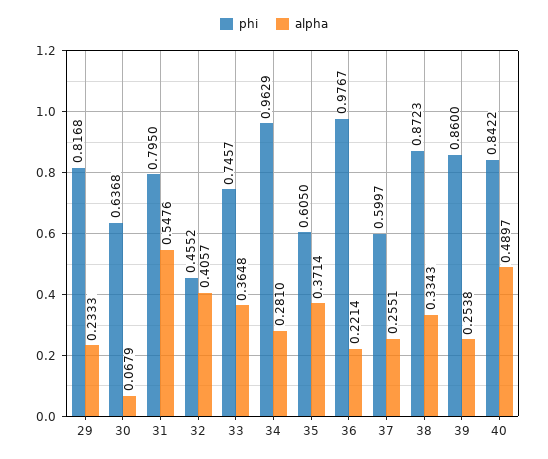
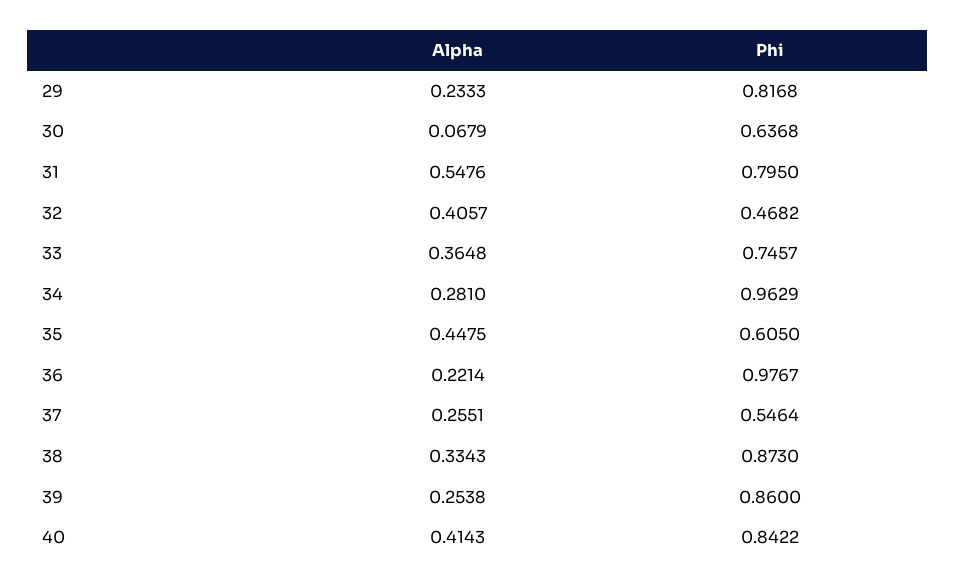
  {
    "phi": {
      "29": 0.8168,
      "30": 0.6368,
      "31": 0.795,
-     "32": 0.4552,
+     "32": 0.4682,
      "33": 0.7457,
      "34": 0.9629,
      "35": 0.605,
      "36": 0.9767,
-     "37": 0.5997,
+     "37": 0.5464,
-     "38": 0.8723,
+     "38": 0.873,
      "39": 0.86,
      "40": 0.8422
    },
    "alpha": {
      "29": 0.2333,
      "30": 0.0679,
      "31": 0.5476,
      "32": 0.4057,
      "33": 0.3648,
      "34": 0.281,
-     "35": 0.3714,
+     "35": 0.4475,
      "36": 0.2214,
      "37": 0.2551,
      "38": 0.3343,
      "39": 0.2538,
-     "40": 0.4897
+     "40": 0.4143
    }
  }

